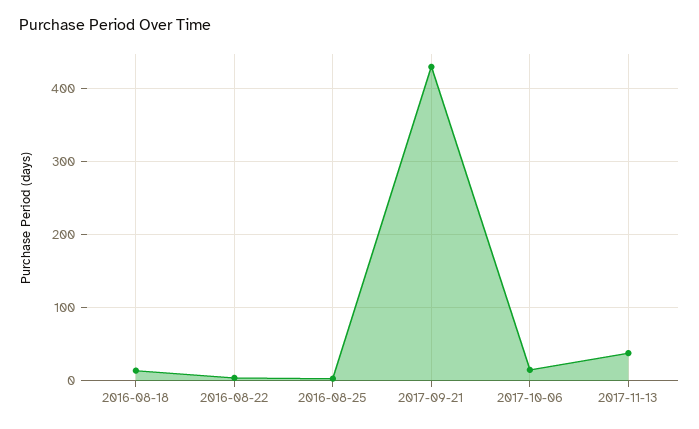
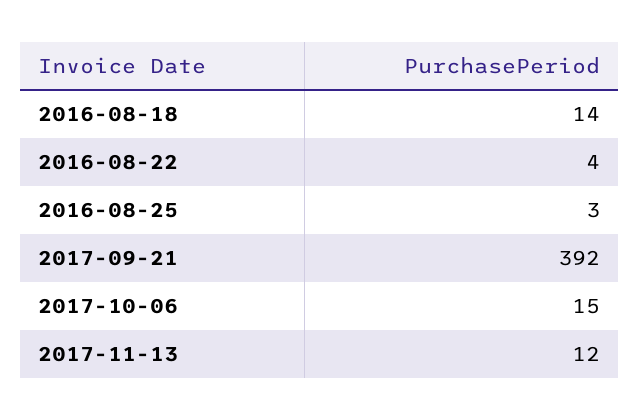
  {
    "2016-08-18": 14,
    "2016-08-22": 4,
    "2016-08-25": 3,
-   "2017-09-21": 430,
+   "2017-09-21": 392,
    "2017-10-06": 15,
-   "2017-11-13": 40
+   "2017-11-13": 12
  }

